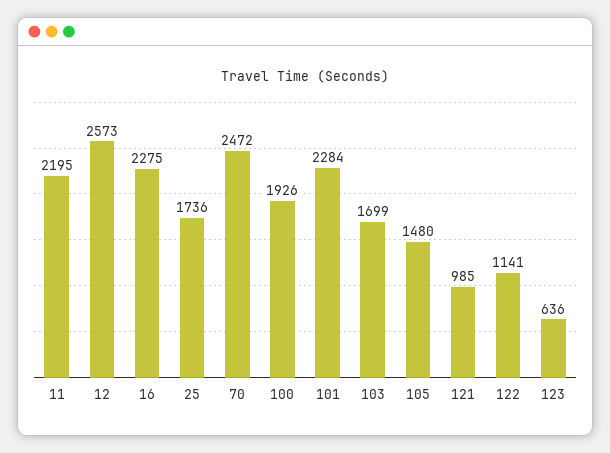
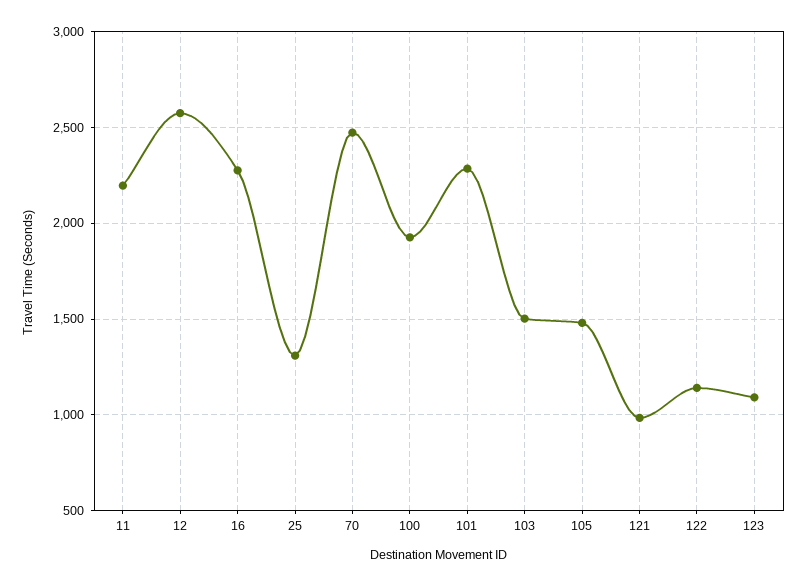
  {
    "11": 2195,
    "12": 2573,
    "16": 2275,
-   "25": 1736,
+   "25": 1300,
    "70": 2472,
    "100": 1926,
    "101": 2284,
-   "103": 1699,
+   "103": 1500,
    "105": 1480,
    "121": 985,
    "122": 1141,
-   "123": 636
+   "123": 1100
  }

